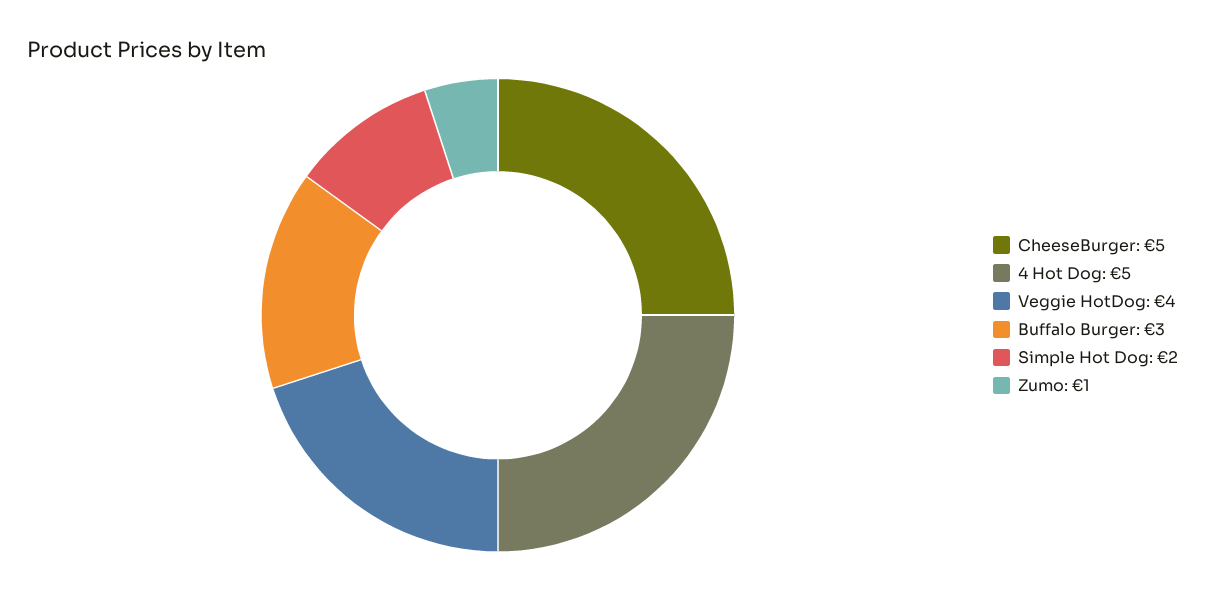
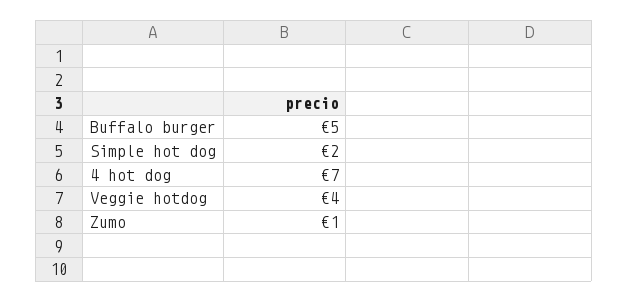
  {
-   "CheeseBurger": 5,
-   "4 Hot Dog": 5,
+   "4 Hot Dog": 7,
    "Veggie HotDog": 4,
-   "Buffalo Burger": 3,
+   "Buffalo Burger": 5,
    "Simple Hot Dog": 2,
    "Zumo": 1
  }

